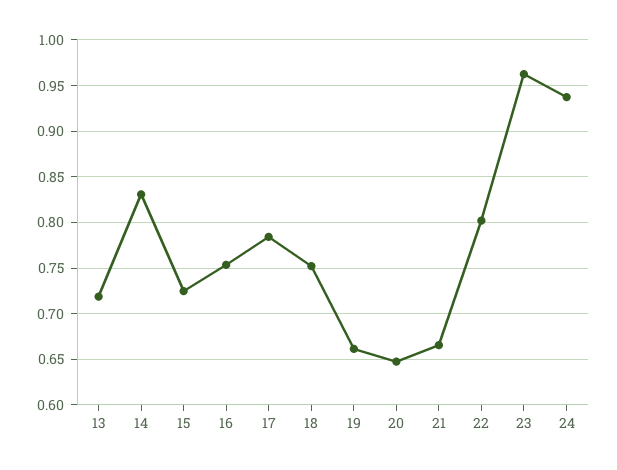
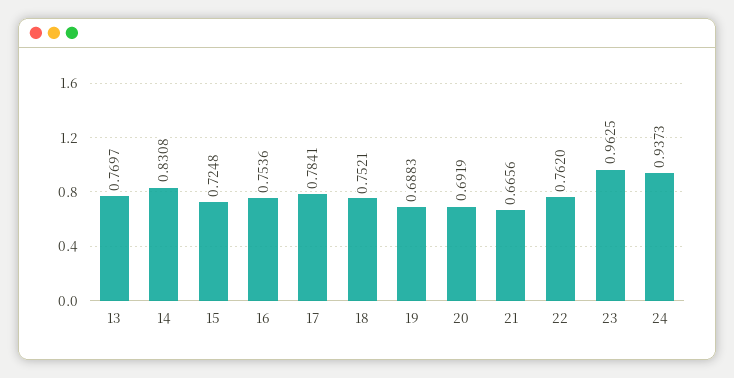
  {
-   "13": 0.72,
+   "13": 0.7697,
    "14": 0.8308,
    "15": 0.7248,
    "16": 0.7536,
    "17": 0.7841,
    "18": 0.7521,
-   "19": 0.66,
+   "19": 0.6883,
-   "20": 0.65,
+   "20": 0.6919,
    "21": 0.6656,
-   "22": 0.8,
+   "22": 0.762,
    "23": 0.9625,
    "24": 0.9373
  }

